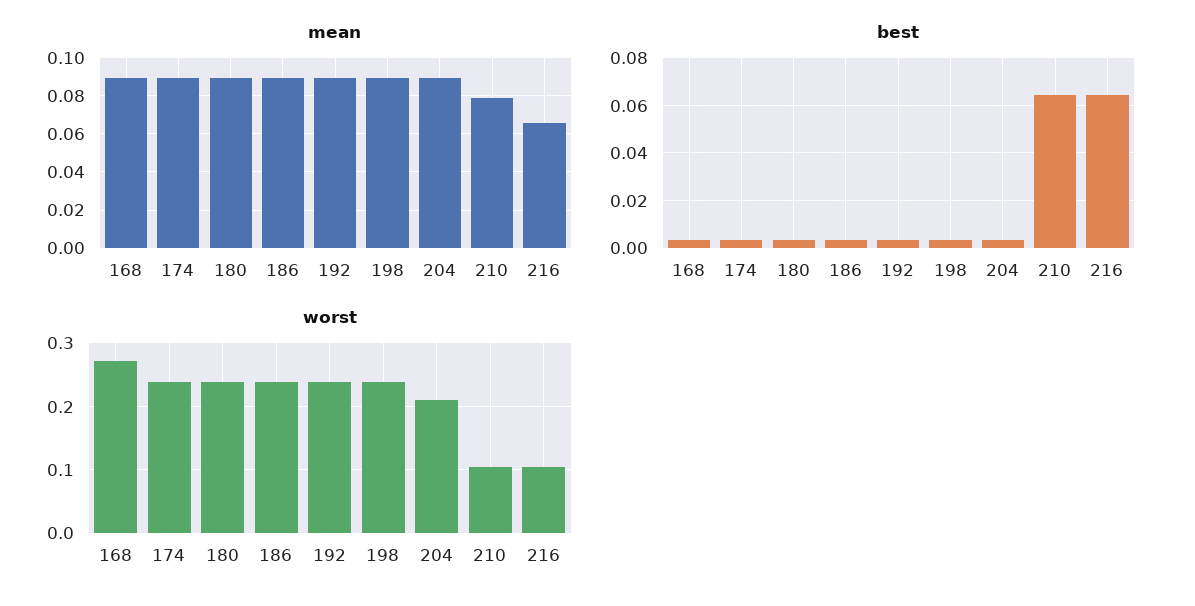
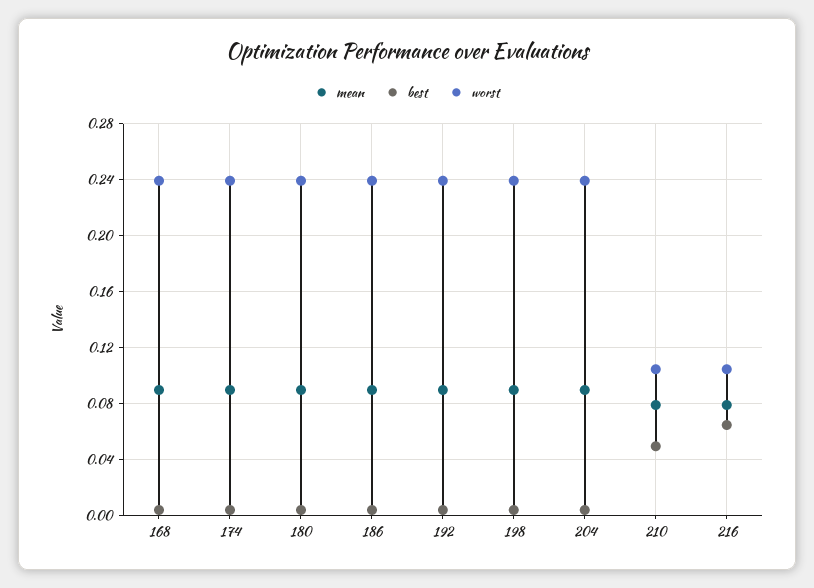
  {
    "mean": {
      "168": 0.09,
      "174": 0.09,
      "180": 0.09,
      "186": 0.09,
      "192": 0.09,
      "198": 0.09,
      "204": 0.09,
      "210": 0.08,
-     "216": 0.065
+     "216": 0.08
    },
    "best": {
      "168": 0.005,
      "174": 0.005,
      "180": 0.005,
      "186": 0.005,
      "192": 0.005,
      "198": 0.005,
      "204": 0.005,
-     "210": 0.065,
+     "210": 0.05,
      "216": 0.065
    },
    "worst": {
-     "168": 0.27,
+     "168": 0.24,
      "174": 0.24,
      "180": 0.24,
      "186": 0.24,
      "192": 0.24,
      "198": 0.24,
-     "204": 0.21,
+     "204": 0.24,
      "210": 0.105,
      "216": 0.105
    }
  }

